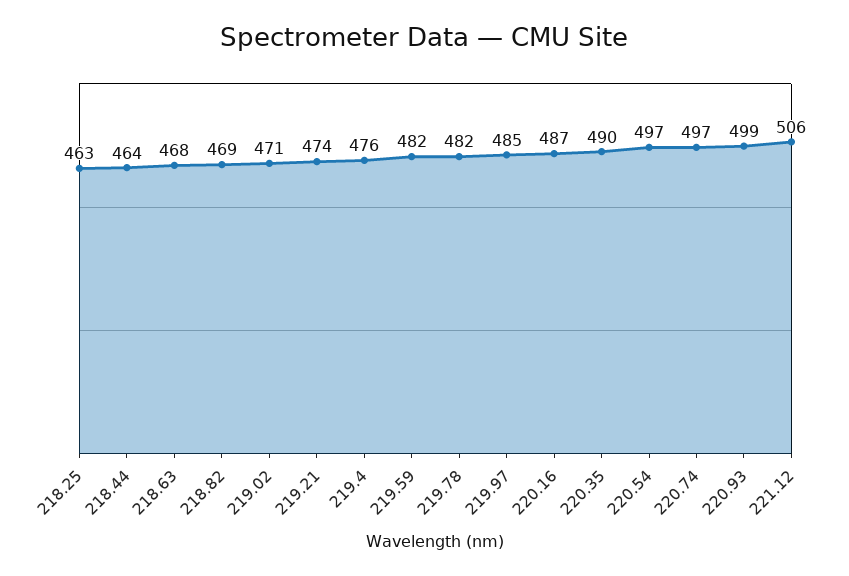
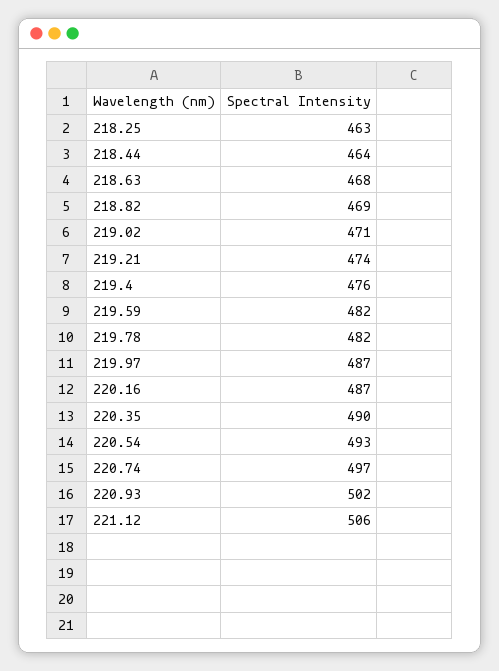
  {
    "218.25": 463,
    "218.44": 464,
    "218.63": 468,
    "218.82": 469,
    "219.02": 471,
    "219.21": 474,
    "219.4": 476,
    "219.59": 482,
    "219.78": 482,
-   "219.97": 485,
+   "219.97": 487,
    "220.16": 487,
    "220.35": 490,
-   "220.54": 497,
+   "220.54": 493,
    "220.74": 497,
-   "220.93": 499,
+   "220.93": 502,
    "221.12": 506
  }

